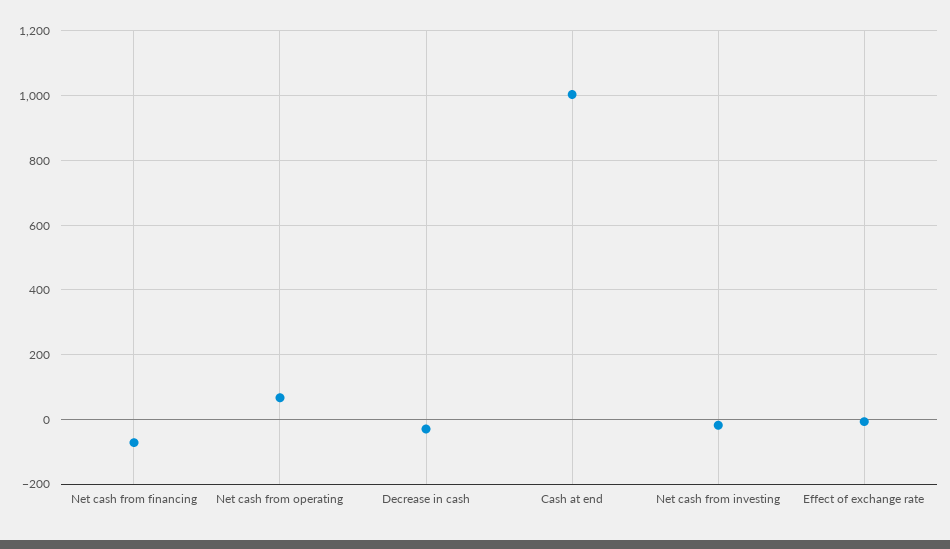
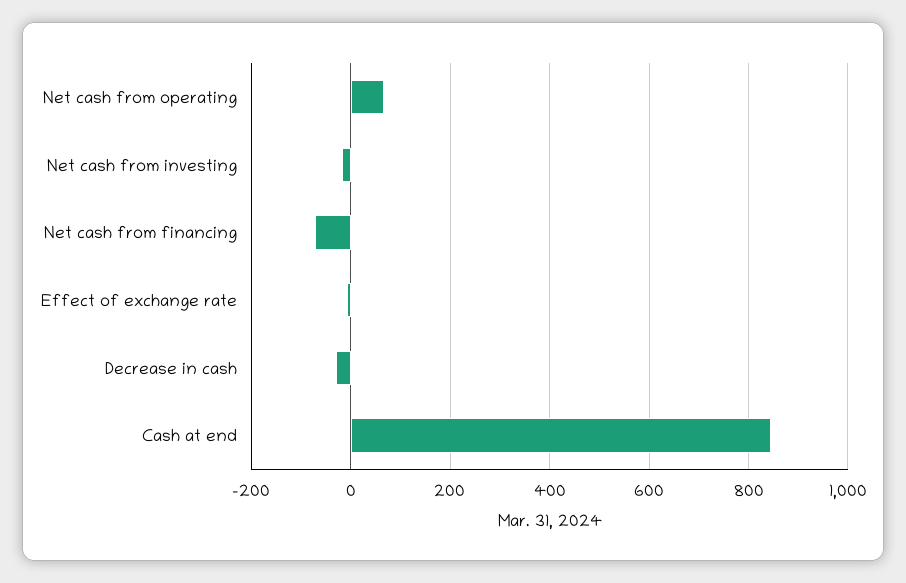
  {
    "Net cash from financing": -80,
    "Net cash from operating": 60,
    "Decrease in cash": -40,
-   "Cash at end": 1000,
+   "Cash at end": 840,
    "Net cash from investing": -20,
    "Effect of exchange rate": 0
  }

